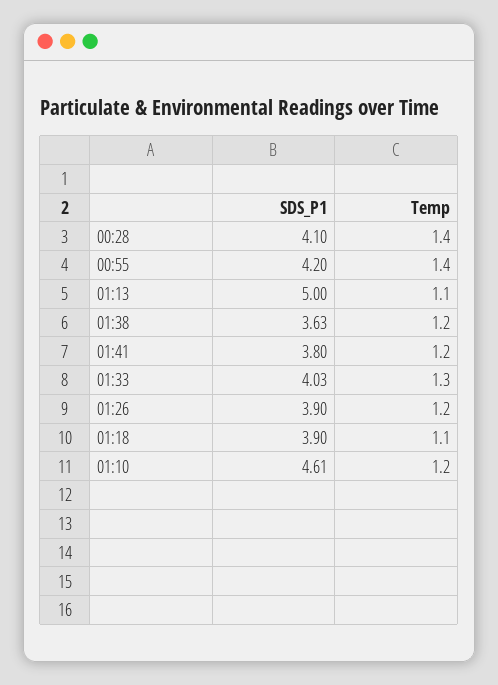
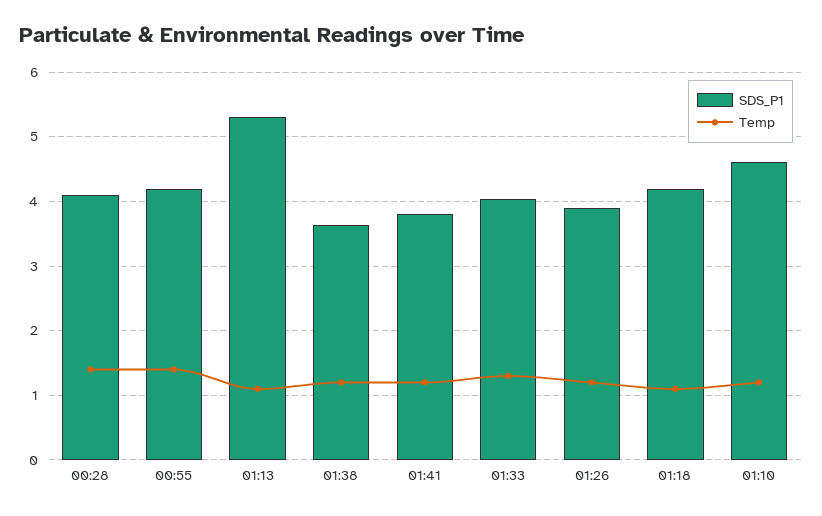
  {
    "SDS_P1": {
      "00:28": 4.1,
      "00:55": 4.2,
-     "01:13": 5,
+     "01:13": 5.3,
      "01:38": 3.63,
      "01:41": 3.8,
      "01:33": 4.03,
      "01:26": 3.9,
-     "01:18": 3.9,
+     "01:18": 4.2,
      "01:10": 4.61
    },
    "Temp": {
      "00:28": 1.4,
      "00:55": 1.4,
      "01:13": 1.1,
      "01:38": 1.2,
      "01:41": 1.2,
      "01:33": 1.3,
      "01:26": 1.2,
      "01:18": 1.1,
      "01:10": 1.2
    }
  }

